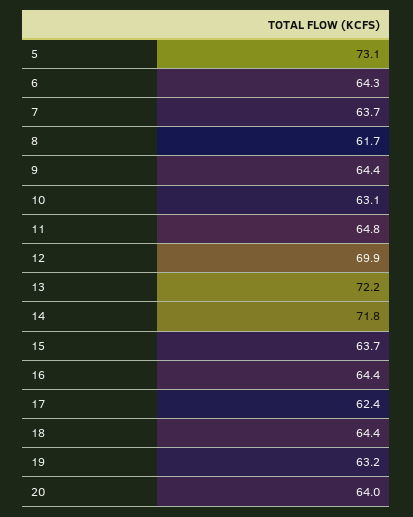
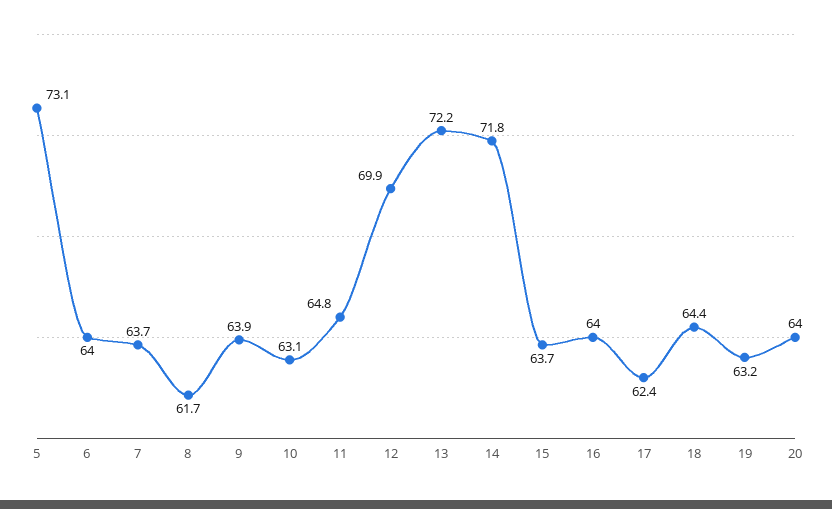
  {
    "5": 73.1,
-   "6": 64.3,
+   "6": 64,
    "7": 63.7,
    "8": 61.7,
-   "9": 64.4,
+   "9": 63.9,
    "10": 63.1,
    "11": 64.8,
    "12": 69.9,
    "13": 72.2,
    "14": 71.8,
    "15": 63.7,
-   "16": 64.4,
+   "16": 64,
    "17": 62.4,
    "18": 64.4,
    "19": 63.2,
    "20": 64
  }

